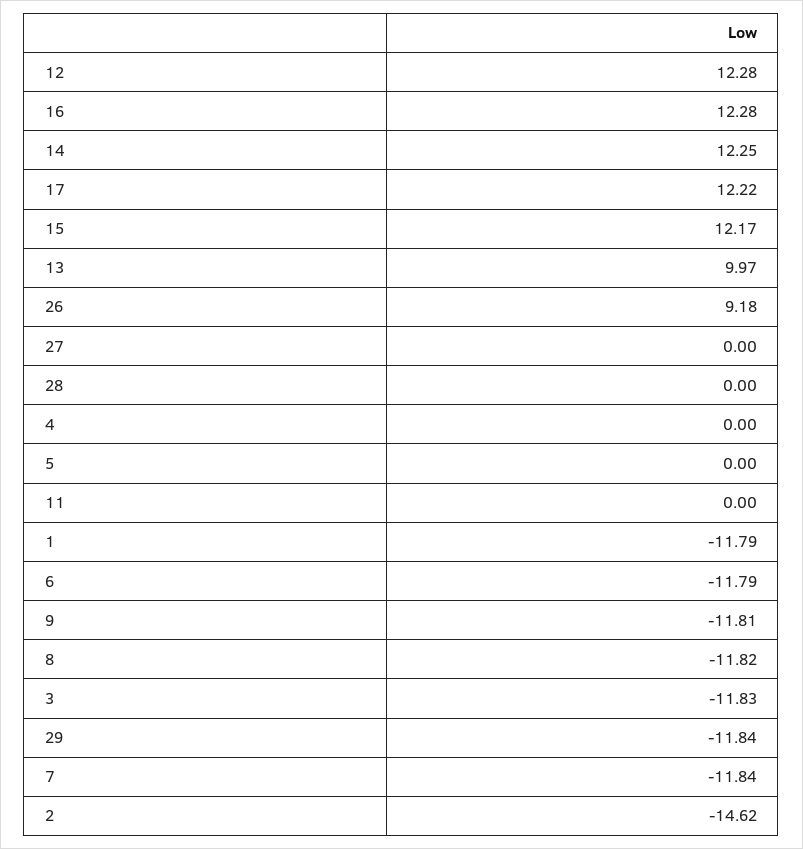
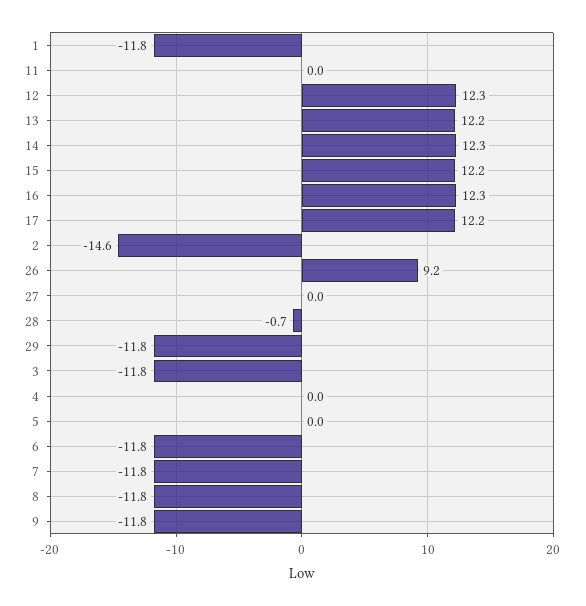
  {
    "12": 12.28,
    "16": 12.28,
    "14": 12.25,
    "17": 12.22,
    "15": 12.17,
-   "13": 9.97,
+   "13": 12.2,
    "26": 9.18,
    "27": 0,
-   "28": 0,
+   "28": -0.7,
    "4": 0,
    "5": 0,
    "11": 0,
    "1": -11.79,
    "6": -11.79,
    "9": -11.81,
    "8": -11.82,
    "3": -11.83,
    "29": -11.84,
    "7": -11.84,
    "2": -14.62
  }

